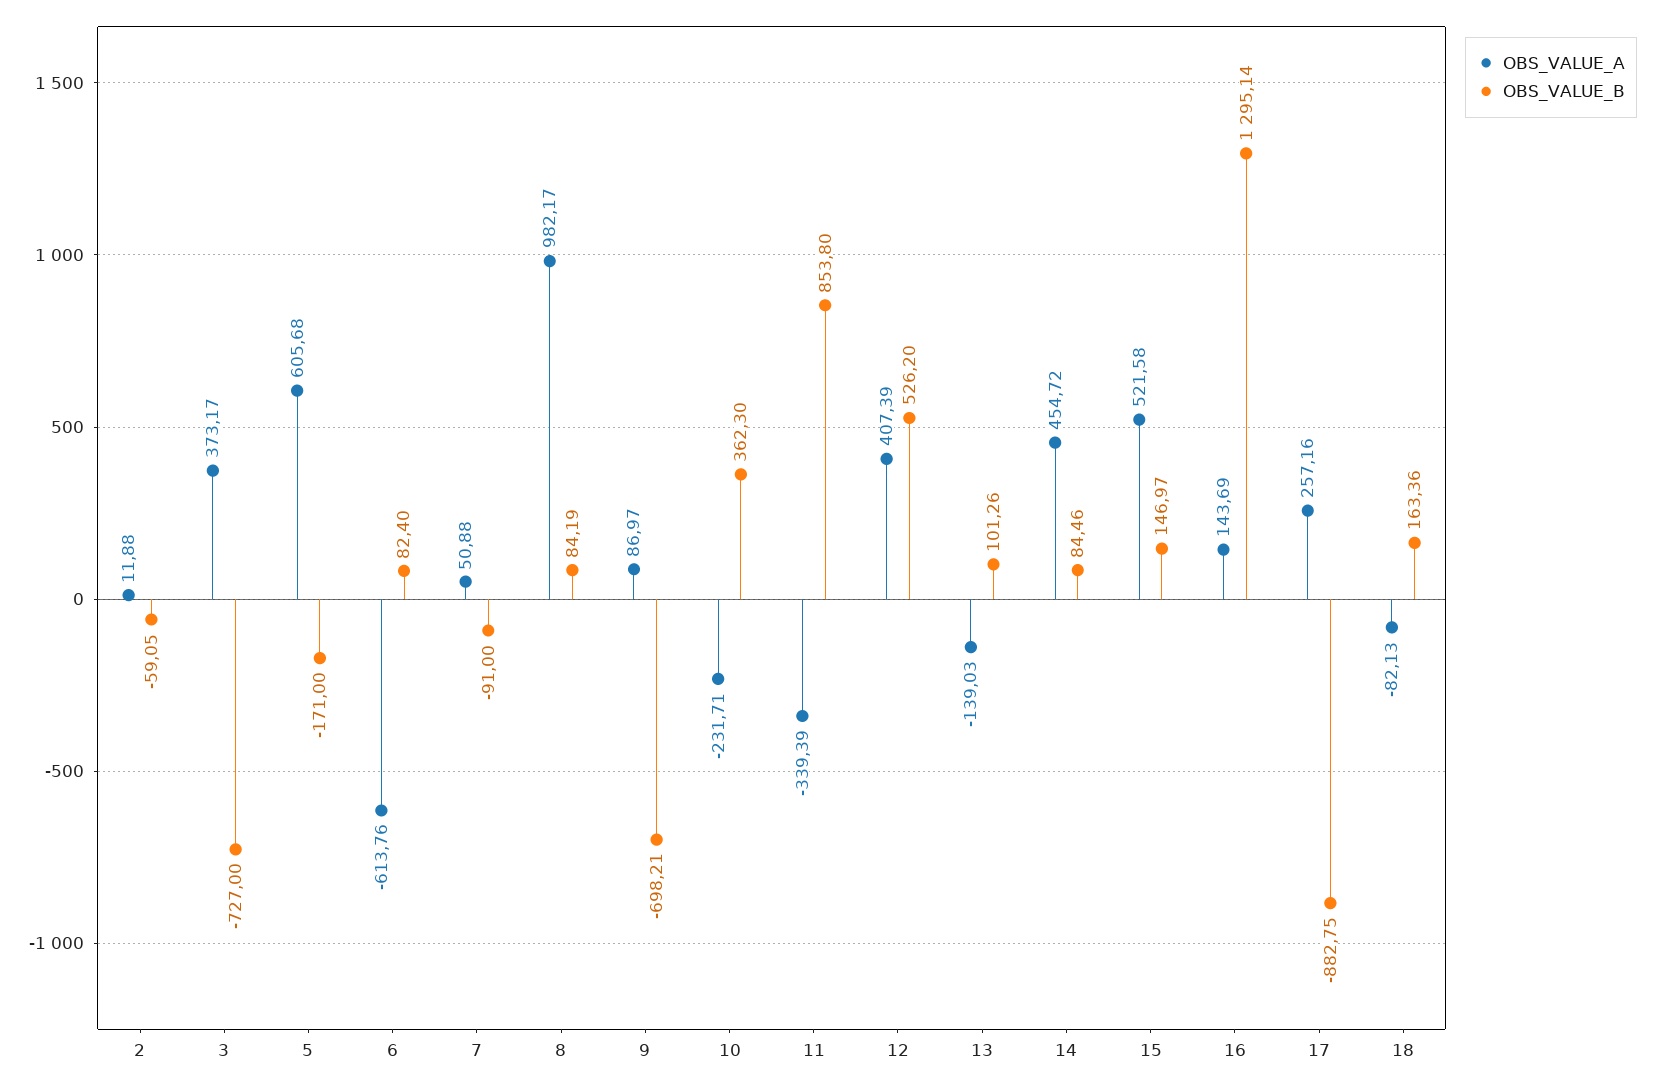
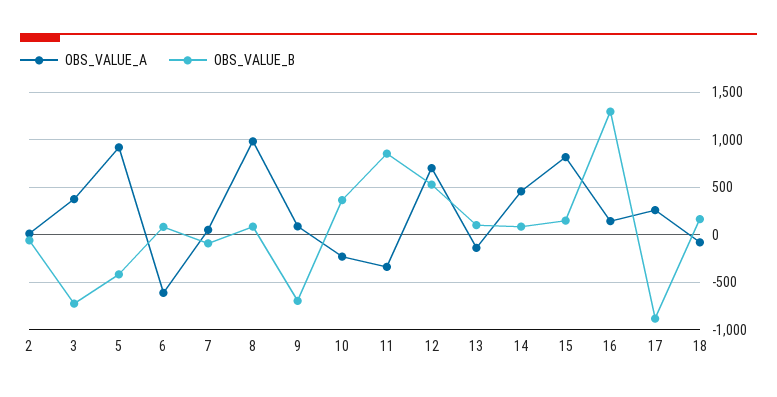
  {
    "OBS_VALUE_A": {
      "2": 11.88,
      "3": 373.17,
-     "5": 605.68,
+     "5": 900,
      "6": -613.76,
      "7": 50.88,
      "8": 982.17,
      "9": 86.97,
      "10": -231.71,
      "11": -339.39,
-     "12": 407.39,
+     "12": 700,
      "13": -139.03,
      "14": 454.72,
-     "15": 521.58,
+     "15": 800,
      "16": 143.69,
      "17": 257.16,
      "18": -82.13
    },
    "OBS_VALUE_B": {
      "2": -59.05,
      "3": -727,
-     "5": -171,
+     "5": -400,
      "6": 82.4,
      "7": -91,
      "8": 84.19,
      "9": -698.21,
      "10": 362.3,
      "11": 853.8,
      "12": 526.2,
      "13": 101.26,
      "14": 84.46,
      "15": 146.97,
      "16": 1295.14,
      "17": -882.75,
      "18": 163.36
    }
  }

